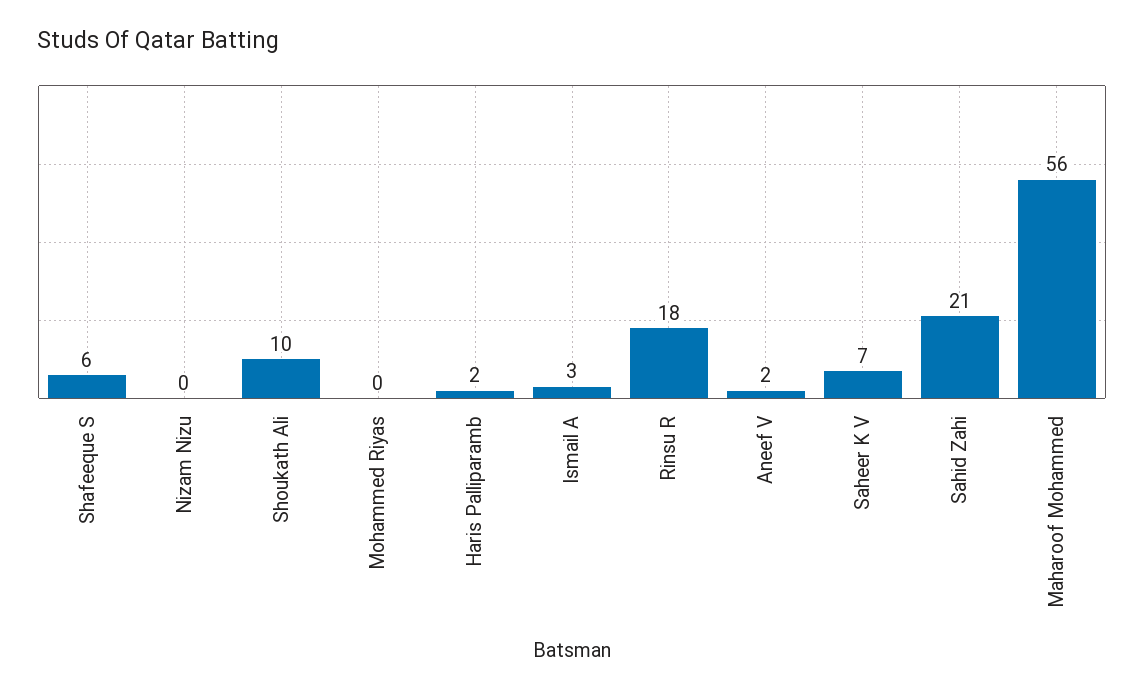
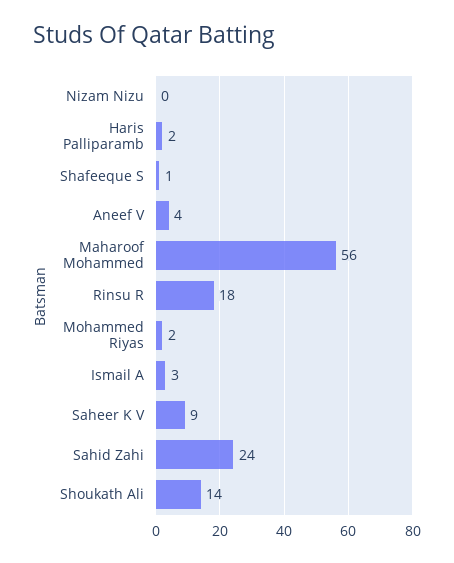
  {
-   "Shafeeque S": 6,
+   "Shafeeque S": 1,
    "Nizam Nizu": 0,
-   "Shoukath Ali": 10,
+   "Shoukath Ali": 14,
-   "Mohammed Riyas": 0,
+   "Mohammed Riyas": 2,
    "Haris Palliparamb": 2,
    "Ismail A": 3,
    "Rinsu R": 18,
-   "Aneef V": 2,
+   "Aneef V": 4,
-   "Saheer K V": 7,
+   "Saheer K V": 9,
-   "Sahid Zahi": 21,
+   "Sahid Zahi": 24,
    "Maharoof Mohammed": 56
  }

